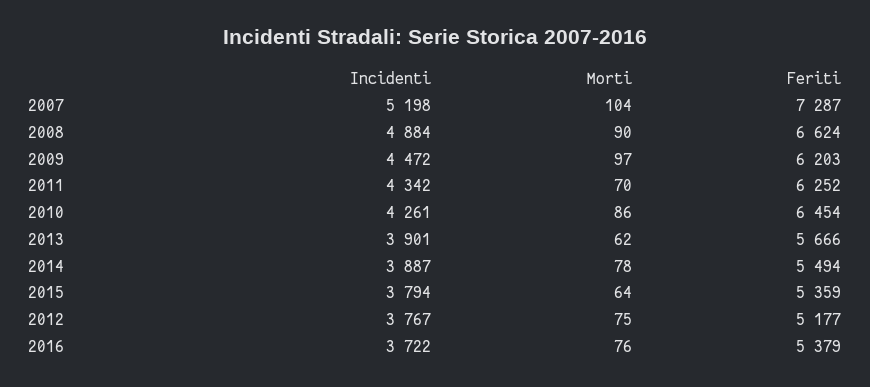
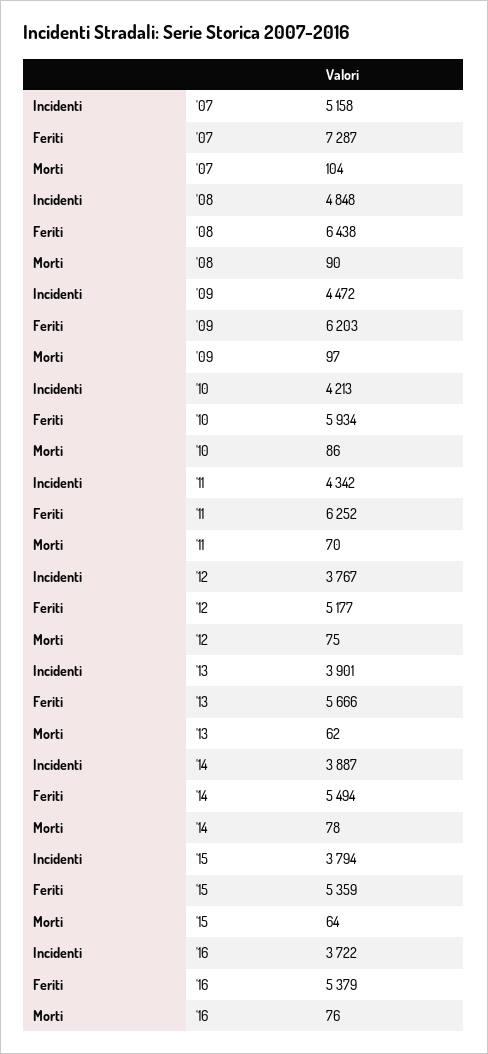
  {
    "Incidenti": {
-     "2007": 5198,
+     "2007": 5158,
-     "2008": 4884,
+     "2008": 4848,
      "2009": 4472,
      "2011": 4342,
-     "2010": 4261,
+     "2010": 4213,
      "2013": 3901,
      "2014": 3887,
      "2015": 3794,
      "2012": 3767,
      "2016": 3722
    },
    "Morti": {
      "2007": 104,
      "2008": 90,
      "2009": 97,
      "2011": 70,
      "2010": 86,
      "2013": 62,
      "2014": 78,
      "2015": 64,
      "2012": 75,
      "2016": 76
    },
    "Feriti": {
      "2007": 7287,
-     "2008": 6624,
+     "2008": 6438,
      "2009": 6203,
      "2011": 6252,
-     "2010": 6454,
+     "2010": 5934,
      "2013": 5666,
      "2014": 5494,
      "2015": 5359,
      "2012": 5177,
      "2016": 5379
    }
  }

